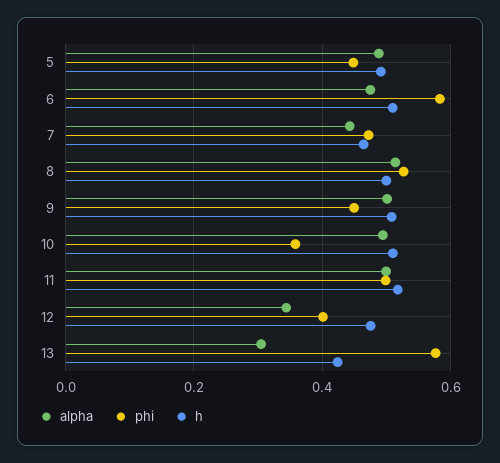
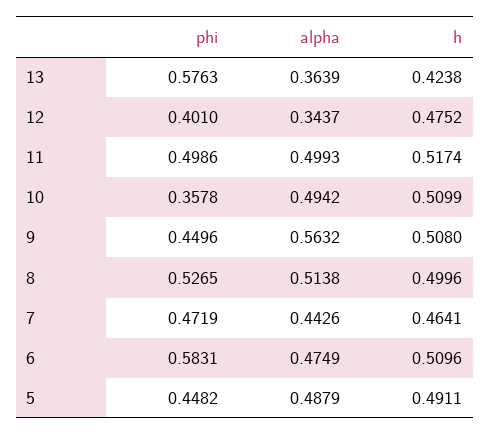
  {
    "alpha": {
      "5": 0.4879,
      "6": 0.4749,
      "7": 0.4426,
      "8": 0.5138,
-     "9": 0.5,
+     "9": 0.5632,
      "10": 0.4942,
      "11": 0.4993,
      "12": 0.3437,
-     "13": 0.3
+     "13": 0.3639
    },
    "phi": {
      "5": 0.4482,
      "6": 0.5831,
      "7": 0.4719,
      "8": 0.5265,
      "9": 0.4496,
      "10": 0.3578,
      "11": 0.4986,
      "12": 0.401,
      "13": 0.5763
    },
    "h": {
      "5": 0.4911,
      "6": 0.5096,
      "7": 0.4641,
      "8": 0.4996,
      "9": 0.508,
      "10": 0.5099,
      "11": 0.5174,
      "12": 0.4752,
      "13": 0.4238
    }
  }

